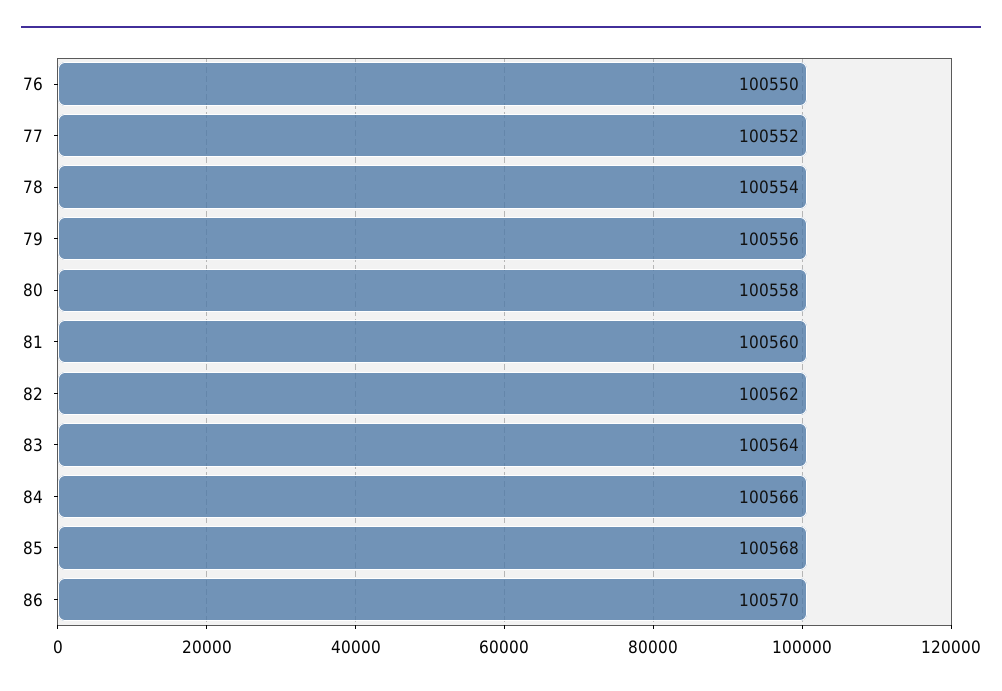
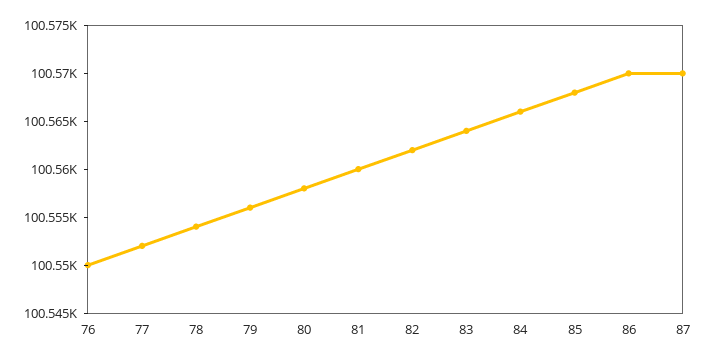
  {
    "76": 100550,
    "77": 100552,
    "78": 100554,
    "79": 100556,
    "80": 100558,
    "81": 100560,
    "82": 100562,
    "83": 100564,
    "84": 100566,
    "85": 100568,
-   "86": 100570
+   "86": 100570,
+   "87": 100570
  }

